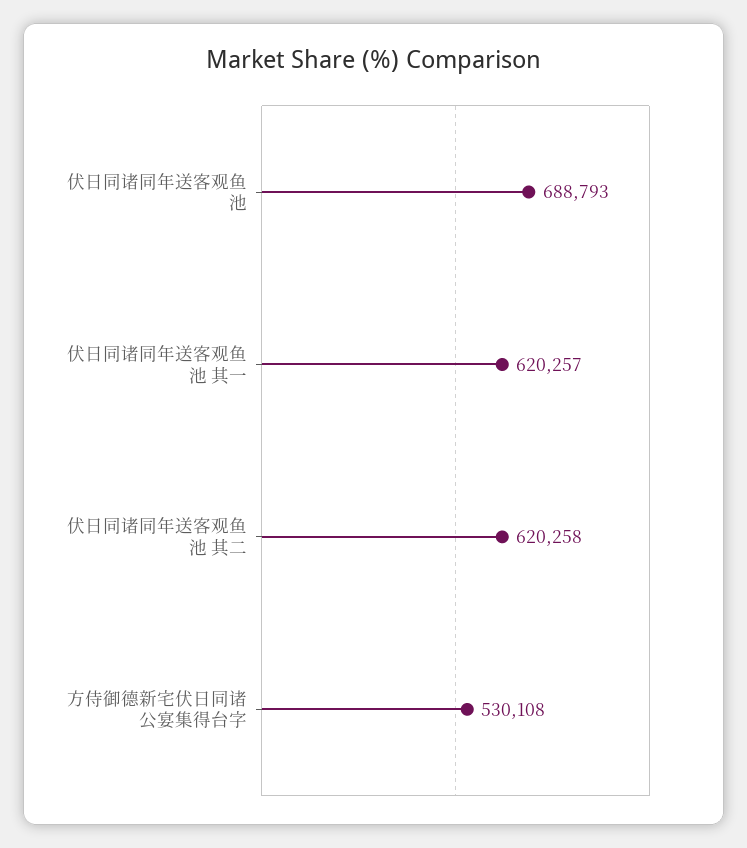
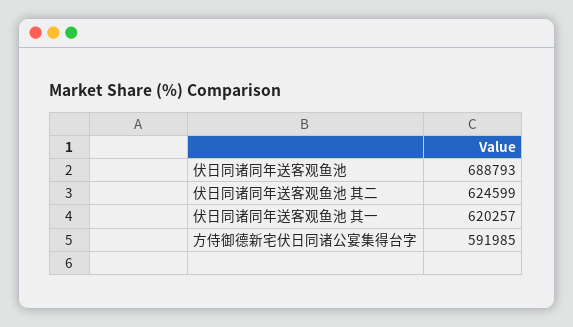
  {
    "伏日同诸同年送客观鱼池": 688793,
    "伏日同诸同年送客观鱼池 其一": 620257,
-   "伏日同诸同年送客观鱼池 其二": 620258,
+   "伏日同诸同年送客观鱼池 其二": 624599,
-   "方侍御德新宅伏日同诸公宴集得台字": 530108
+   "方侍御德新宅伏日同诸公宴集得台字": 591985
  }

